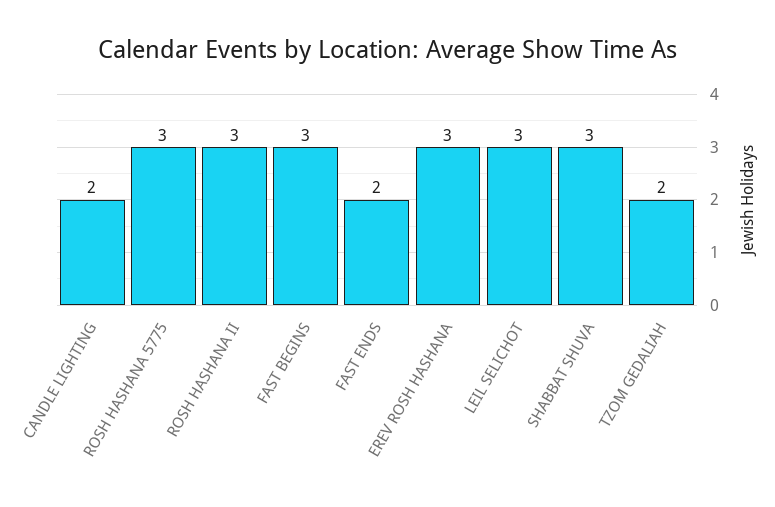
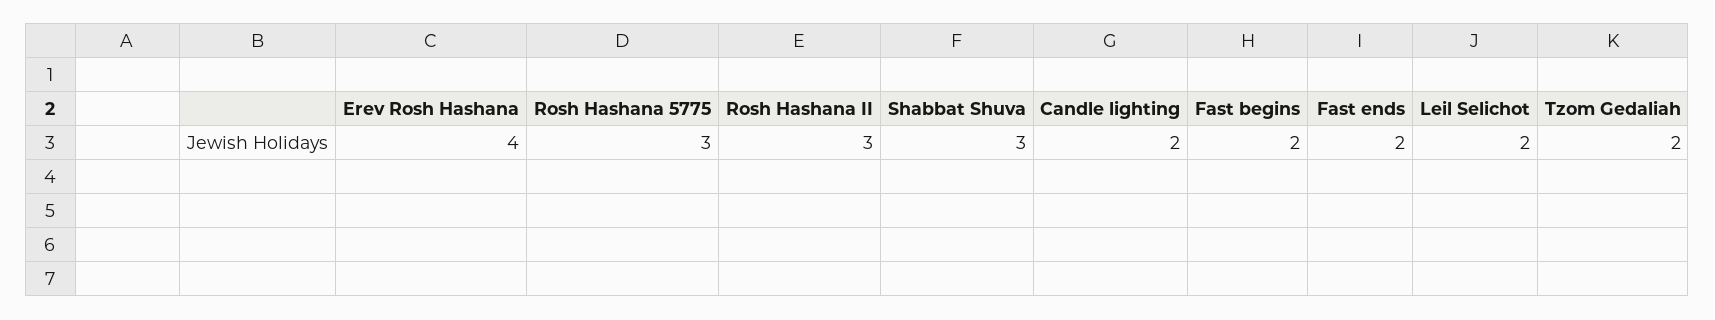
  {
    "CANDLE LIGHTING": 2,
    "ROSH HASHANA 5775": 3,
    "ROSH HASHANA II": 3,
-   "FAST BEGINS": 3,
+   "FAST BEGINS": 2,
    "FAST ENDS": 2,
-   "EREV ROSH HASHANA": 3,
+   "EREV ROSH HASHANA": 4,
-   "LEIL SELICHOT": 3,
+   "LEIL SELICHOT": 2,
    "SHABBAT SHUVA": 3,
    "TZOM GEDALIAH": 2
  }

